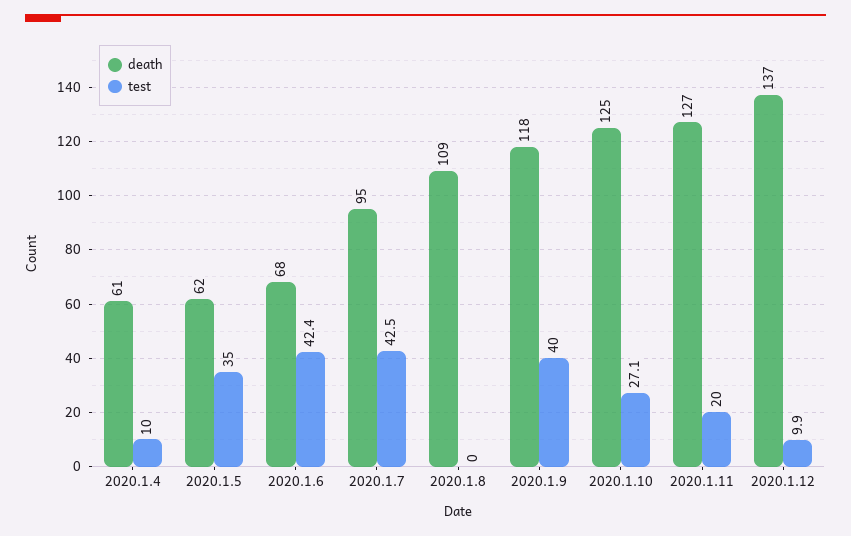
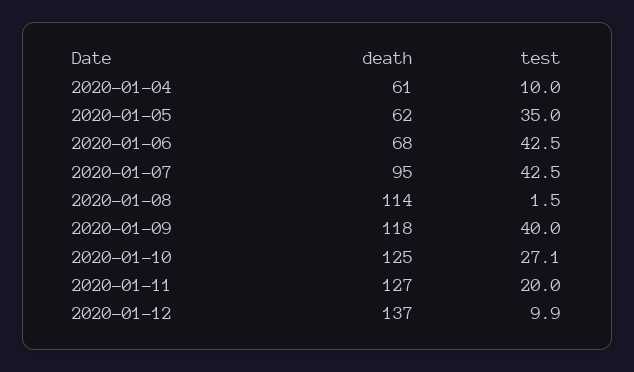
  {
    "death": {
      "2020.1.4": 61,
      "2020.1.5": 62,
      "2020.1.6": 68,
      "2020.1.7": 95,
-     "2020.1.8": 109,
+     "2020.1.8": 114,
      "2020.1.9": 118,
      "2020.1.10": 125,
      "2020.1.11": 127,
      "2020.1.12": 137
    },
    "test": {
      "2020.1.4": 10,
      "2020.1.5": 35,
-     "2020.1.6": 42.4,
+     "2020.1.6": 42.5,
      "2020.1.7": 42.5,
-     "2020.1.8": 0,
+     "2020.1.8": 1.5,
      "2020.1.9": 40,
      "2020.1.10": 27.1,
      "2020.1.11": 20,
      "2020.1.12": 9.9
    }
  }

